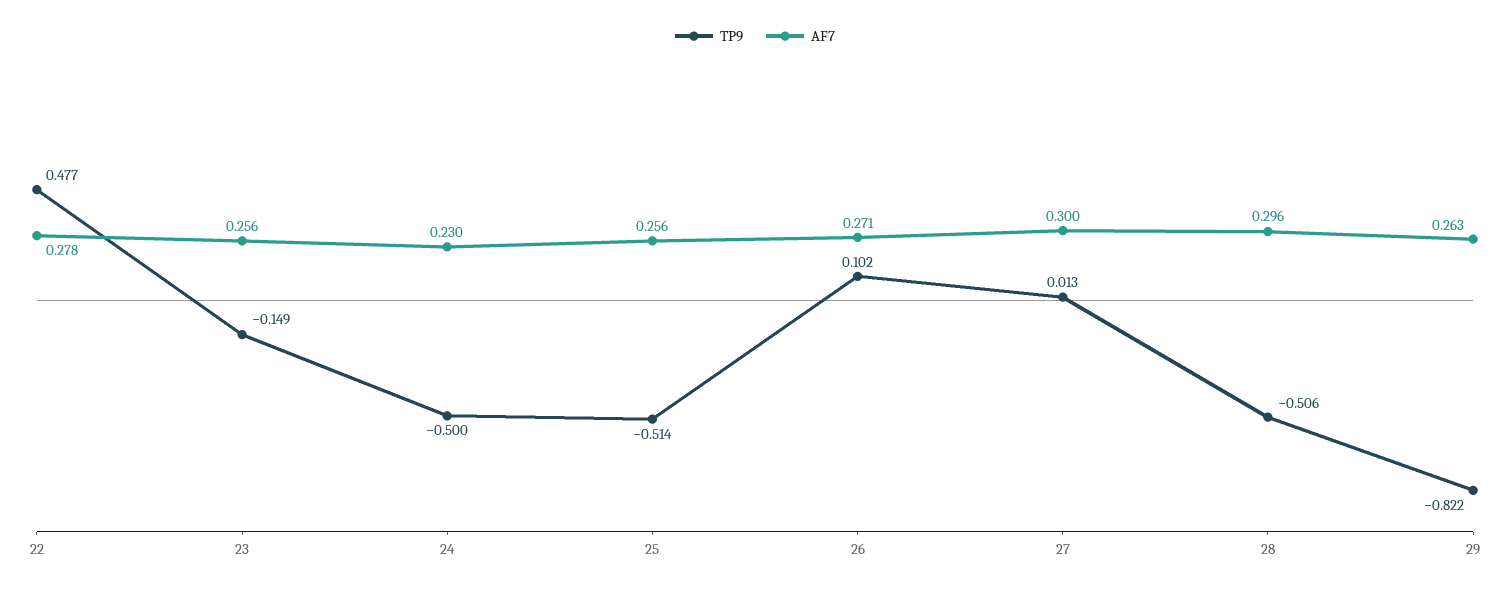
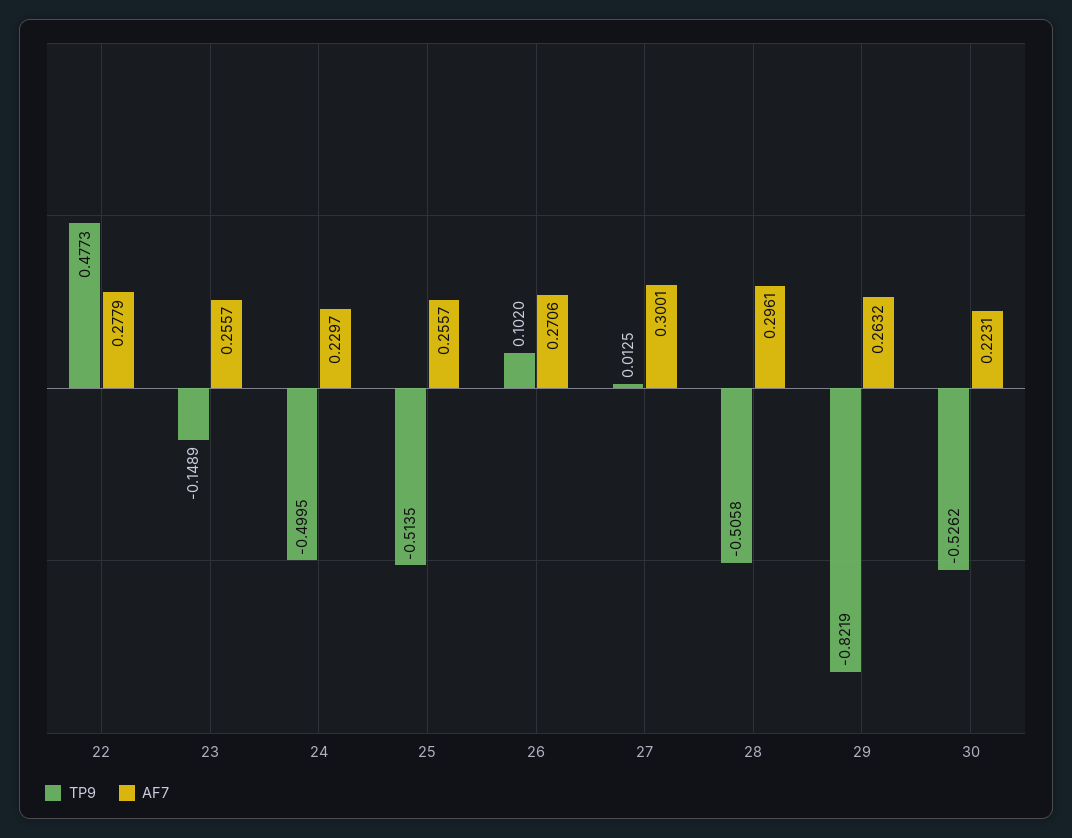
  {
    "TP9": {
      "22": 0.4773,
      "23": -0.1489,
      "24": -0.4995,
      "25": -0.5135,
      "26": 0.102,
      "27": 0.0125,
      "28": -0.5058,
-     "29": -0.8219
+     "29": -0.8219,
+     "30": -0.5262
    },
    "AF7": {
      "22": 0.2779,
      "23": 0.2557,
      "24": 0.2297,
      "25": 0.2557,
      "26": 0.2706,
      "27": 0.3001,
      "28": 0.2961,
-     "29": 0.2632
+     "29": 0.2632,
+     "30": 0.2231
    }
  }

